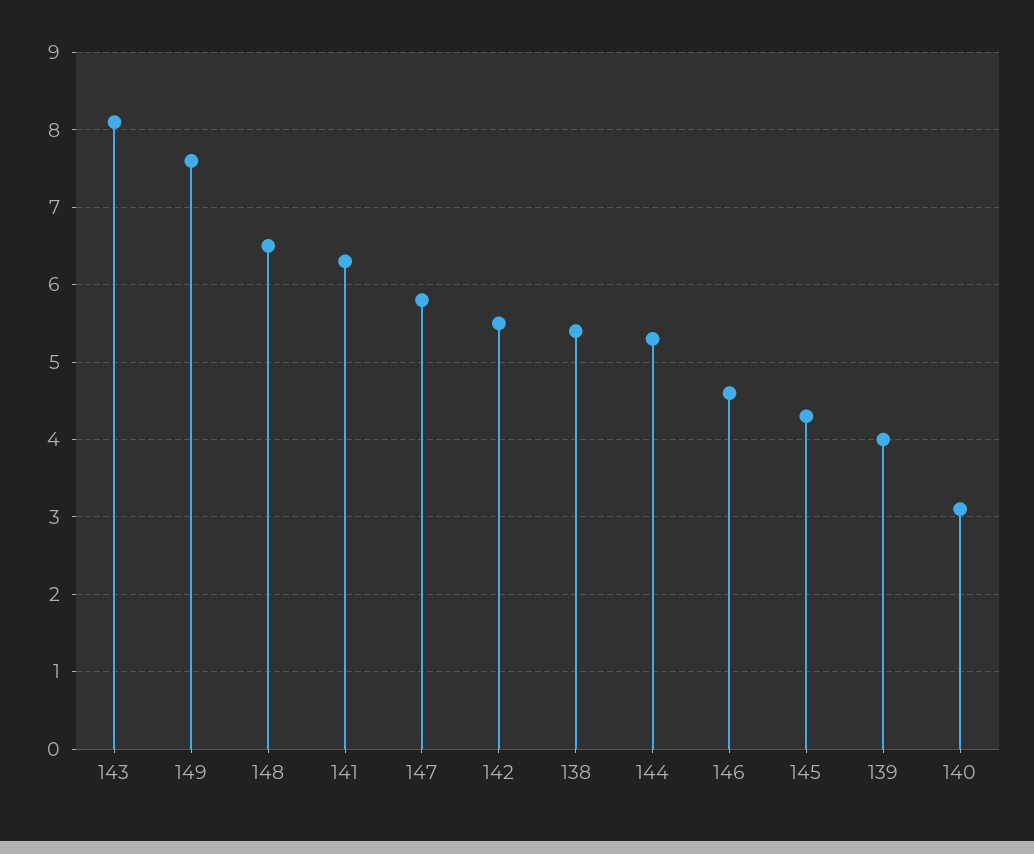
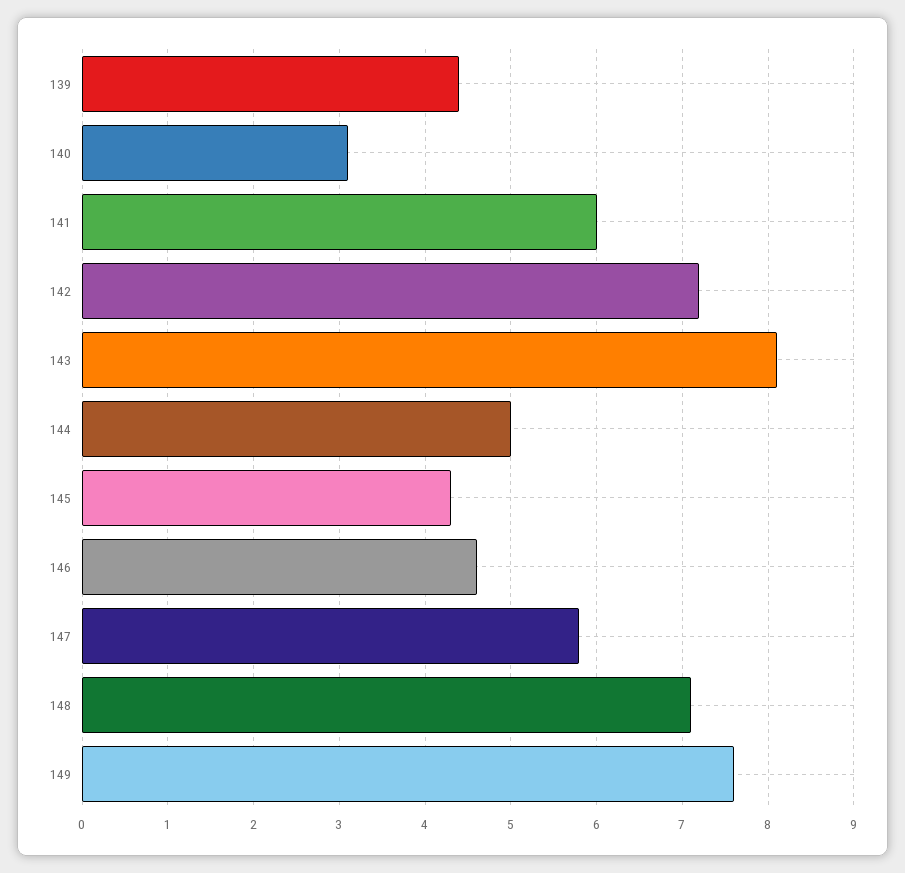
  {
    "143": 8.1,
    "149": 7.6,
-   "148": 6.5,
+   "148": 7.1,
-   "141": 6.3,
+   "141": 6,
    "147": 5.8,
-   "142": 5.5,
+   "142": 7.2,
-   "138": 5.4,
-   "144": 5.3,
+   "144": 5,
    "146": 4.6,
    "145": 4.3,
-   "139": 4,
+   "139": 4.4,
    "140": 3.1
  }

